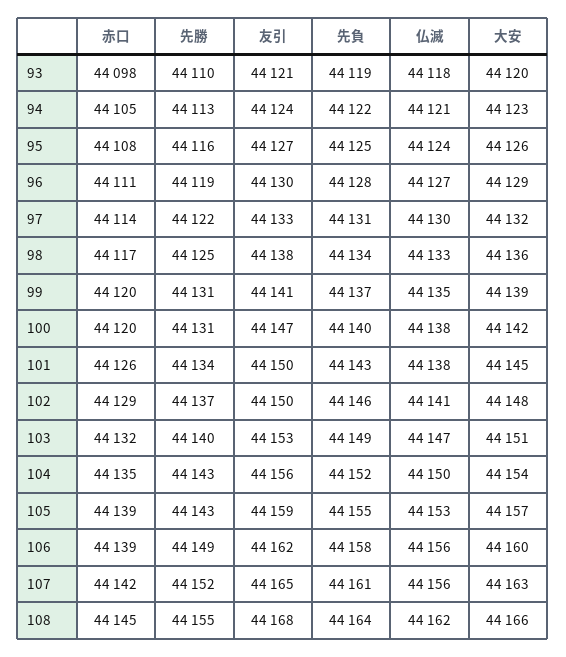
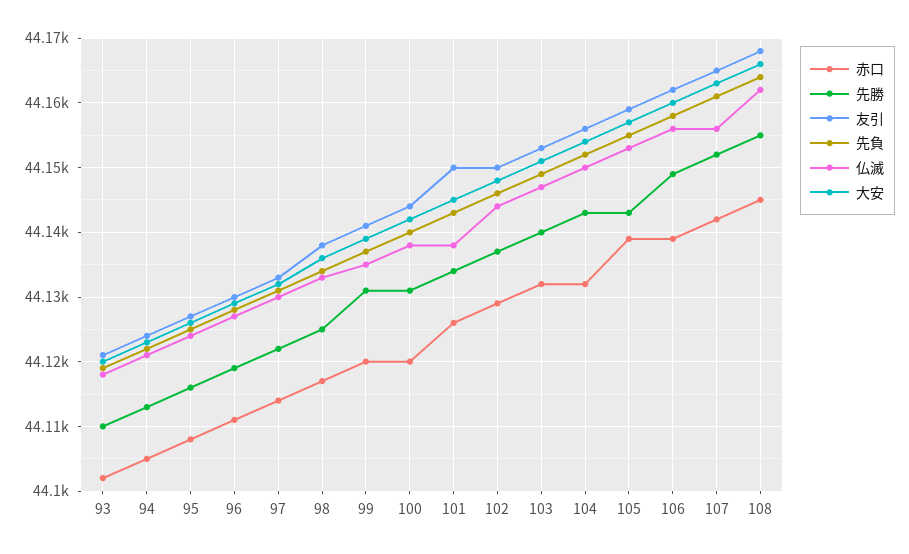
  {
    "赤口": {
-     "93": 44098,
+     "93": 44102,
      "94": 44105,
      "95": 44108,
      "96": 44111,
      "97": 44114,
      "98": 44117,
      "99": 44120,
      "100": 44120,
      "101": 44126,
      "102": 44129,
      "103": 44132,
-     "104": 44135,
+     "104": 44132,
      "105": 44139,
      "106": 44139,
      "107": 44142,
      "108": 44145
    },
    "先勝": {
      "93": 44110,
      "94": 44113,
      "95": 44116,
      "96": 44119,
      "97": 44122,
      "98": 44125,
      "99": 44131,
      "100": 44131,
      "101": 44134,
      "102": 44137,
      "103": 44140,
      "104": 44143,
      "105": 44143,
      "106": 44149,
      "107": 44152,
      "108": 44155
    },
    "友引": {
      "93": 44121,
      "94": 44124,
      "95": 44127,
      "96": 44130,
      "97": 44133,
      "98": 44138,
      "99": 44141,
-     "100": 44147,
+     "100": 44144,
      "101": 44150,
      "102": 44150,
      "103": 44153,
      "104": 44156,
      "105": 44159,
      "106": 44162,
      "107": 44165,
      "108": 44168
    },
    "先負": {
      "93": 44119,
      "94": 44122,
      "95": 44125,
      "96": 44128,
      "97": 44131,
      "98": 44134,
      "99": 44137,
      "100": 44140,
      "101": 44143,
      "102": 44146,
      "103": 44149,
      "104": 44152,
      "105": 44155,
      "106": 44158,
      "107": 44161,
      "108": 44164
    },
    "仏滅": {
      "93": 44118,
      "94": 44121,
      "95": 44124,
      "96": 44127,
      "97": 44130,
      "98": 44133,
      "99": 44135,
      "100": 44138,
      "101": 44138,
-     "102": 44141,
+     "102": 44144,
      "103": 44147,
      "104": 44150,
      "105": 44153,
      "106": 44156,
      "107": 44156,
      "108": 44162
    },
    "大安": {
      "93": 44120,
      "94": 44123,
      "95": 44126,
      "96": 44129,
      "97": 44132,
      "98": 44136,
      "99": 44139,
      "100": 44142,
      "101": 44145,
      "102": 44148,
      "103": 44151,
      "104": 44154,
      "105": 44157,
      "106": 44160,
      "107": 44163,
      "108": 44166
    }
  }

